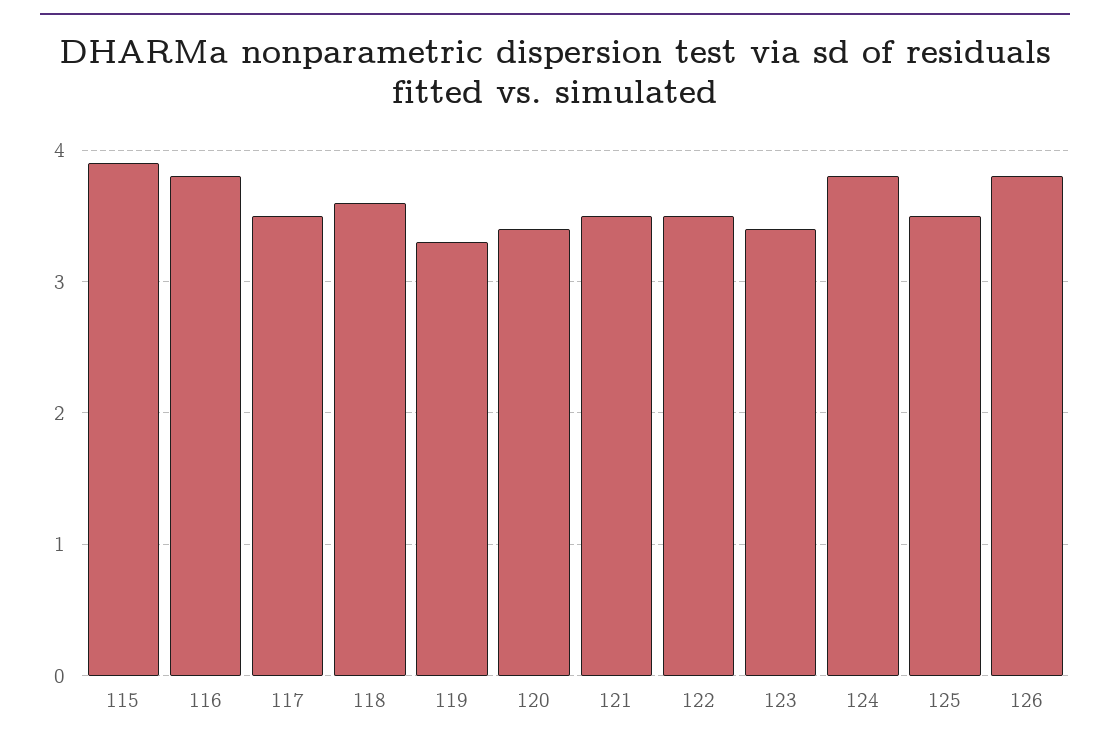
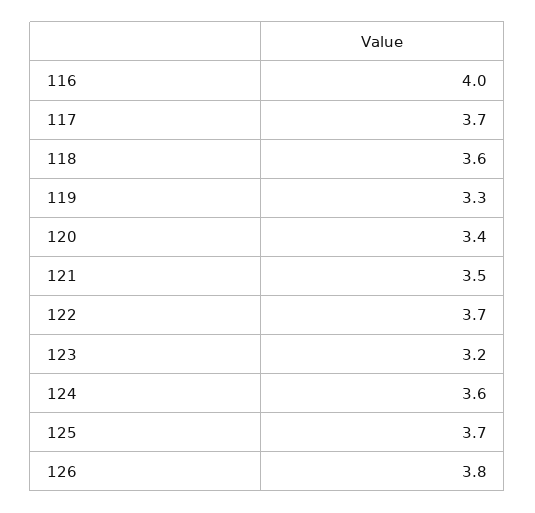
  {
-   "115": 3.9,
-   "116": 3.8,
+   "116": 4,
-   "117": 3.5,
+   "117": 3.7,
    "118": 3.6,
    "119": 3.3,
    "120": 3.4,
    "121": 3.5,
-   "122": 3.5,
+   "122": 3.7,
-   "123": 3.4,
+   "123": 3.2,
-   "124": 3.8,
+   "124": 3.6,
-   "125": 3.5,
+   "125": 3.7,
    "126": 3.8
  }

